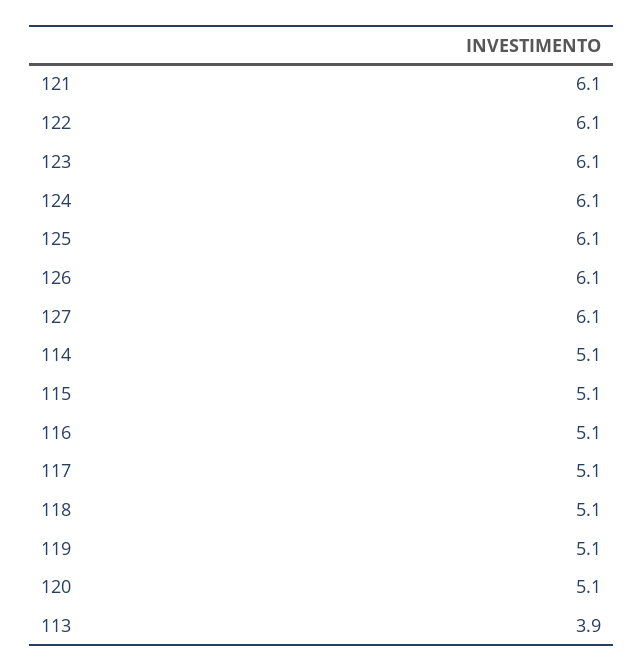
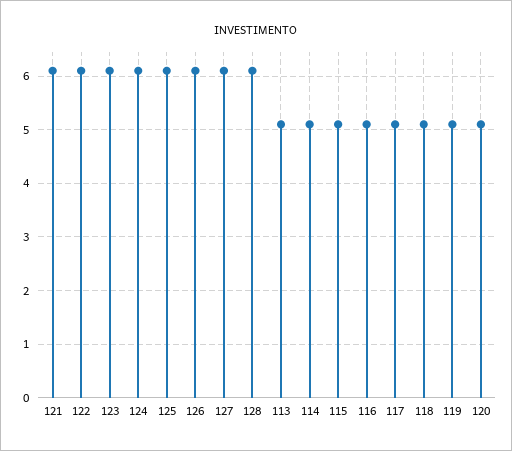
  {
    "121": 6.1,
    "122": 6.1,
    "123": 6.1,
    "124": 6.1,
    "125": 6.1,
    "126": 6.1,
    "127": 6.1,
    "114": 5.1,
    "115": 5.1,
    "116": 5.1,
    "117": 5.1,
    "118": 5.1,
    "119": 5.1,
    "120": 5.1,
-   "113": 3.9
+   "113": 5,
+   "128": 6
  }

